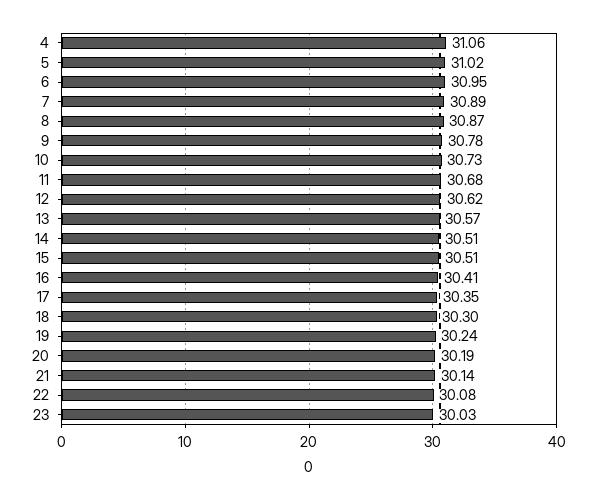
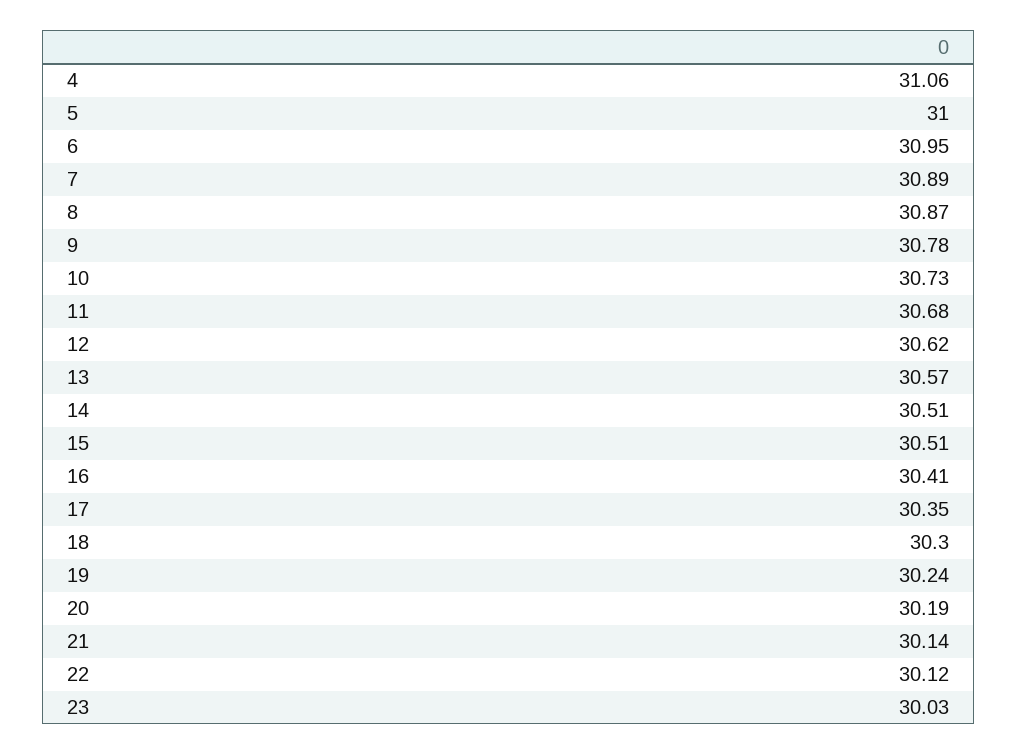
  {
    "4": 31.06,
-   "5": 31.02,
+   "5": 31,
    "6": 30.95,
    "7": 30.89,
    "8": 30.87,
    "9": 30.78,
    "10": 30.73,
    "11": 30.68,
    "12": 30.62,
    "13": 30.57,
    "14": 30.51,
    "15": 30.51,
    "16": 30.41,
    "17": 30.35,
    "18": 30.3,
    "19": 30.24,
    "20": 30.19,
    "21": 30.14,
-   "22": 30.08,
+   "22": 30.12,
    "23": 30.03
  }

